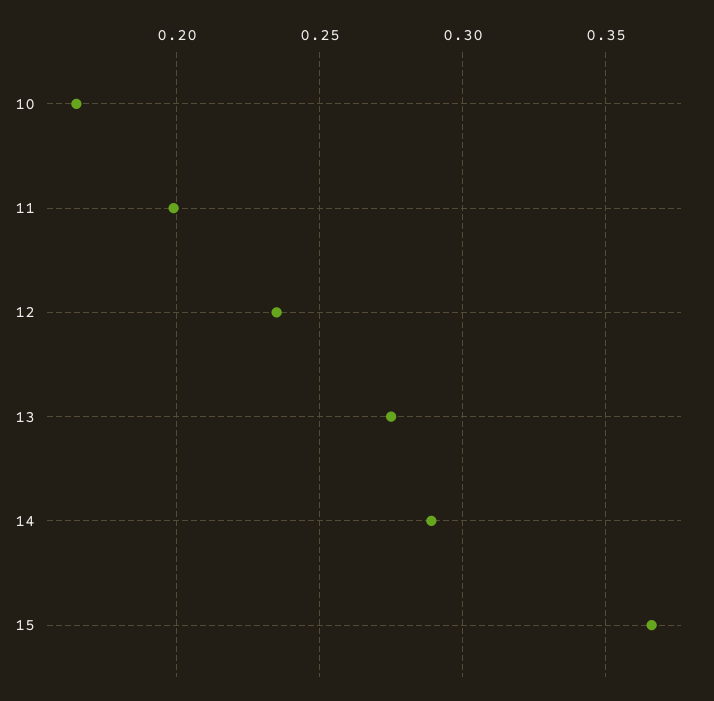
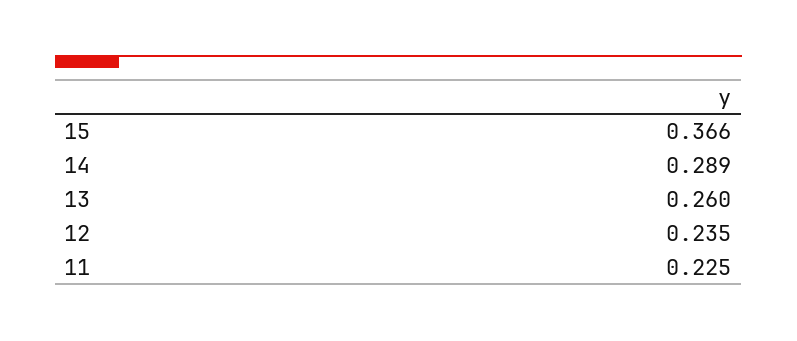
  {
-   "10": 0.165,
-   "11": 0.2,
+   "11": 0.225,
    "12": 0.235,
-   "13": 0.275,
+   "13": 0.26,
    "14": 0.289,
    "15": 0.366
  }

